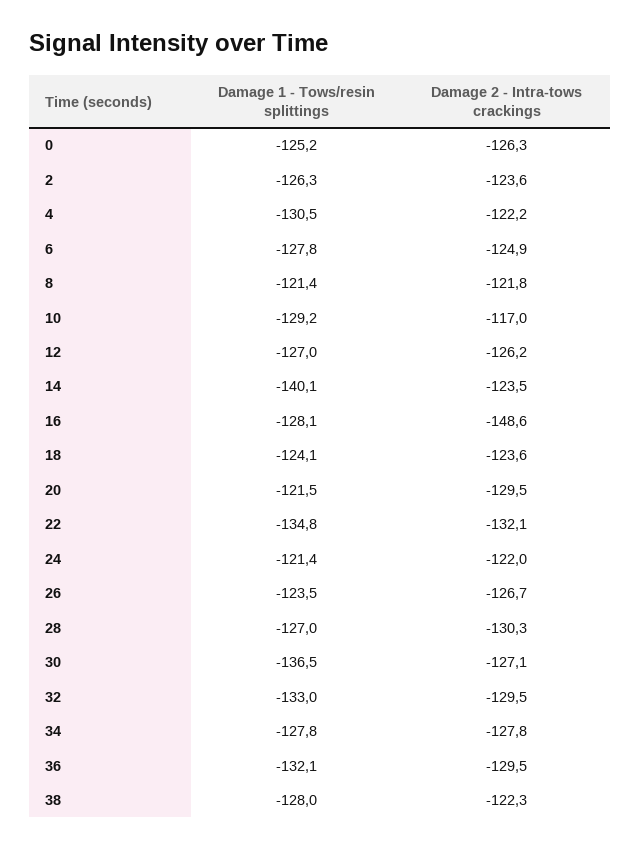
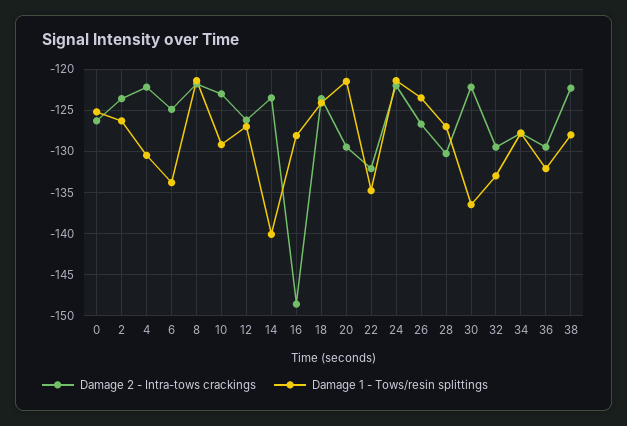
  {
    "Damage 1 - Tows/resin splittings": {
      "0": -125.2,
      "2": -126.3,
      "4": -130.5,
-     "6": -127.8,
+     "6": -134,
      "8": -121.4,
      "10": -129.2,
      "12": -127,
      "14": -140.1,
      "16": -128.1,
      "18": -124.1,
      "20": -121.5,
      "22": -134.8,
      "24": -121.4,
      "26": -123.5,
      "28": -127,
      "30": -136.5,
      "32": -133,
      "34": -127.8,
      "36": -132.1,
      "38": -128
    },
    "Damage 2 - Intra-tows crackings": {
      "0": -126.3,
      "2": -123.6,
      "4": -122.2,
      "6": -124.9,
      "8": -121.8,
-     "10": -117,
+     "10": -123,
      "12": -126.2,
      "14": -123.5,
      "16": -148.6,
      "18": -123.6,
      "20": -129.5,
      "22": -132.1,
      "24": -122,
      "26": -126.7,
      "28": -130.3,
-     "30": -127.1,
+     "30": -122,
      "32": -129.5,
      "34": -127.8,
      "36": -129.5,
      "38": -122.3
    }
  }

